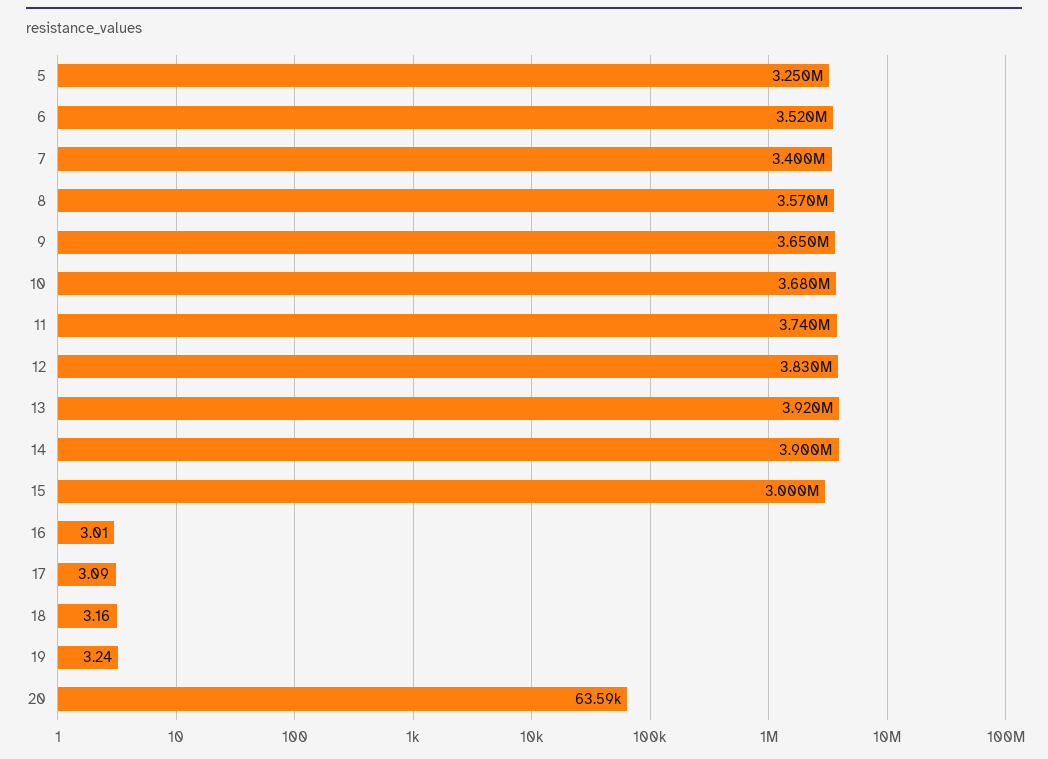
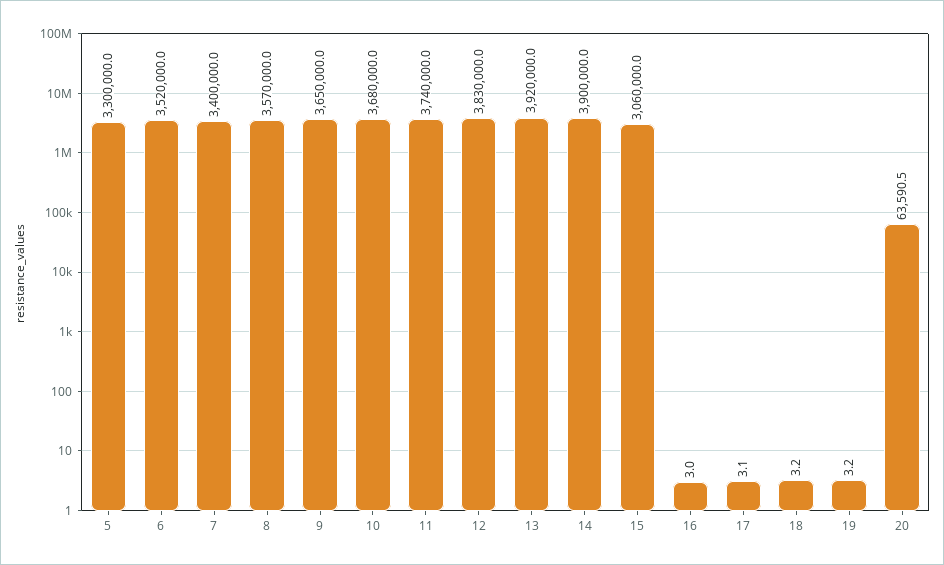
  {
-   "5": 3250000,
+   "5": 3300000,
    "6": 3520000,
    "7": 3400000,
    "8": 3570000,
    "9": 3650000,
    "10": 3680000,
    "11": 3740000,
    "12": 3830000,
    "13": 3920000,
    "14": 3900000,
-   "15": 3000000,
+   "15": 3060000,
    "16": 3.01,
    "17": 3.09,
    "18": 3.16,
    "19": 3.24,
    "20": 63590.5
  }

